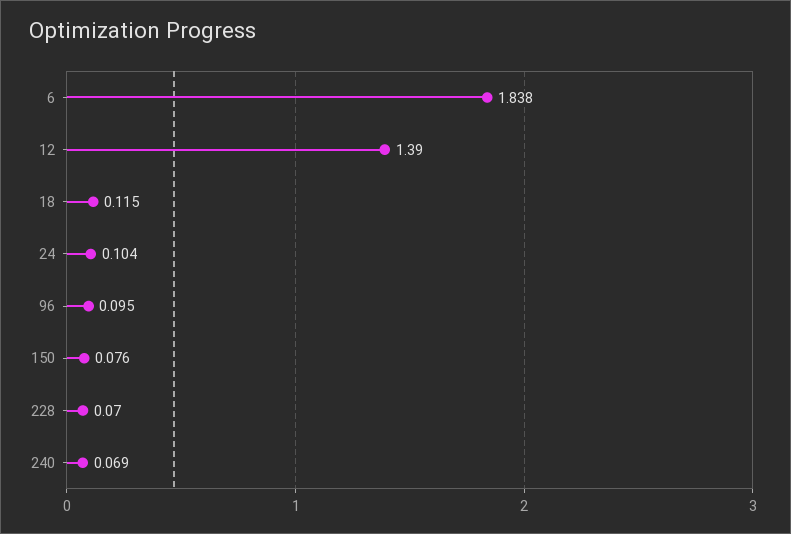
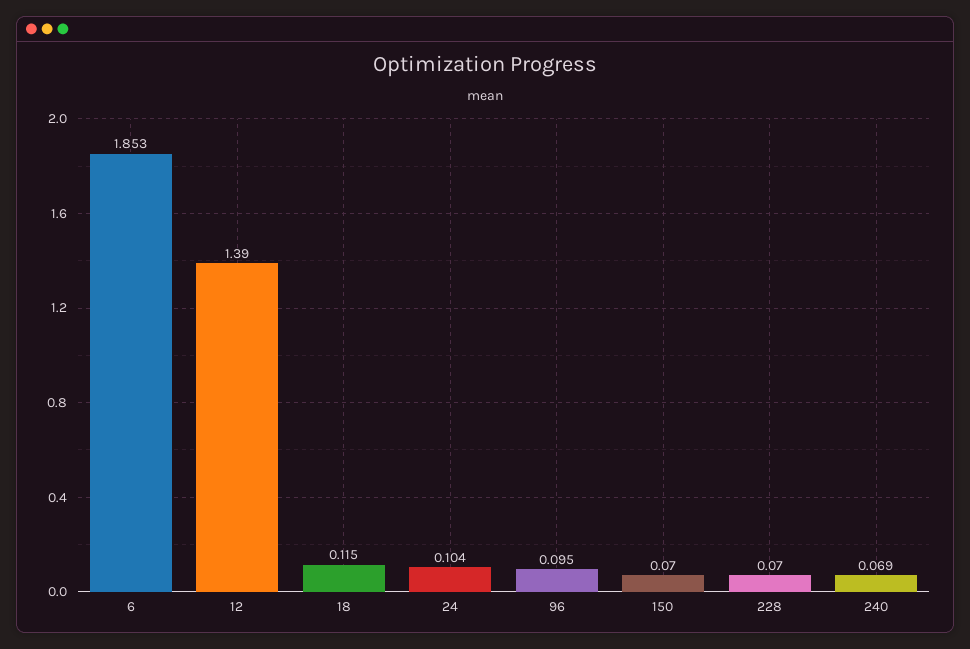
  {
-   "6": 1.838,
+   "6": 1.853,
    "12": 1.39,
    "18": 0.115,
    "24": 0.104,
    "96": 0.095,
-   "150": 0.076,
+   "150": 0.07,
    "228": 0.07,
    "240": 0.069
  }

